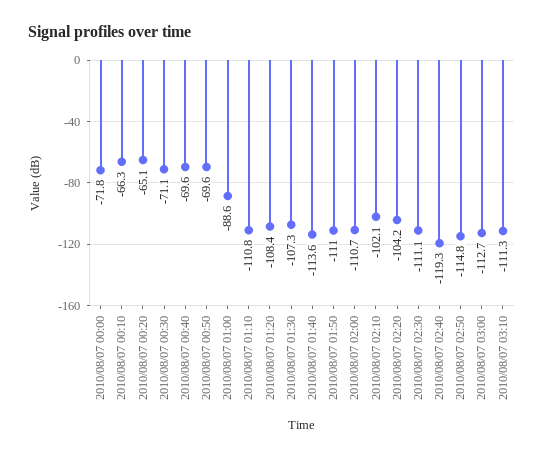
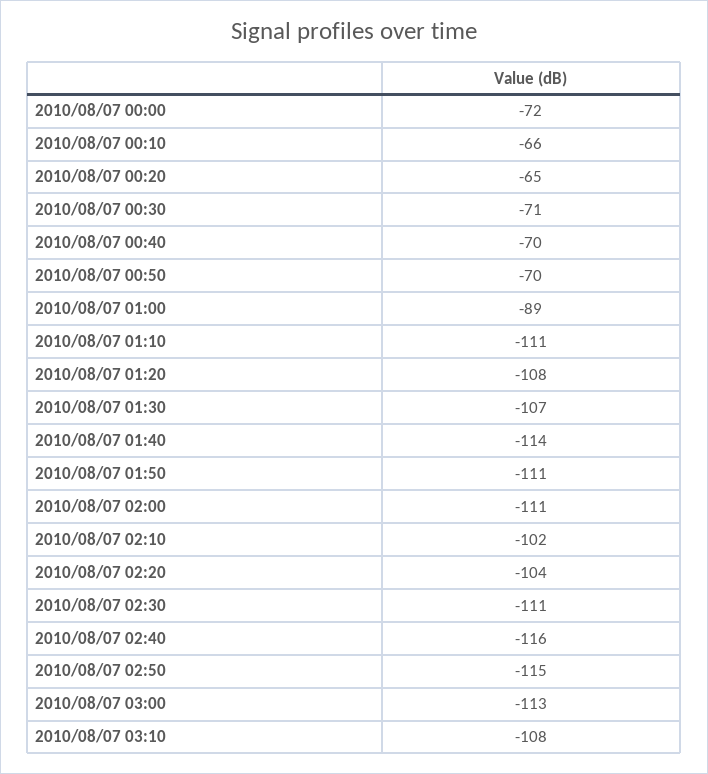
  {
    "2010/08/07 00:00": -71.8,
    "2010/08/07 00:10": -66.3,
    "2010/08/07 00:20": -65.1,
    "2010/08/07 00:30": -71.1,
    "2010/08/07 00:40": -69.6,
    "2010/08/07 00:50": -69.6,
    "2010/08/07 01:00": -88.6,
    "2010/08/07 01:10": -110.8,
    "2010/08/07 01:20": -108.4,
    "2010/08/07 01:30": -107.3,
    "2010/08/07 01:40": -113.6,
    "2010/08/07 01:50": -111,
    "2010/08/07 02:00": -110.7,
    "2010/08/07 02:10": -102.1,
    "2010/08/07 02:20": -104.2,
    "2010/08/07 02:30": -111.1,
-   "2010/08/07 02:40": -119.3,
+   "2010/08/07 02:40": -116,
    "2010/08/07 02:50": -114.8,
    "2010/08/07 03:00": -112.7,
-   "2010/08/07 03:10": -111.3
+   "2010/08/07 03:10": -108
  }

